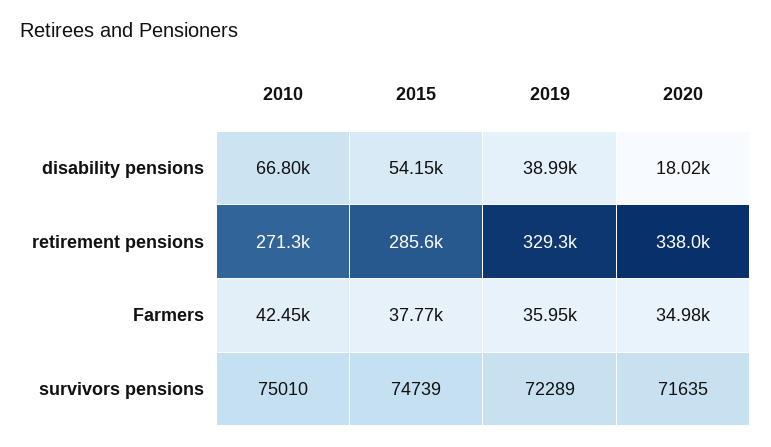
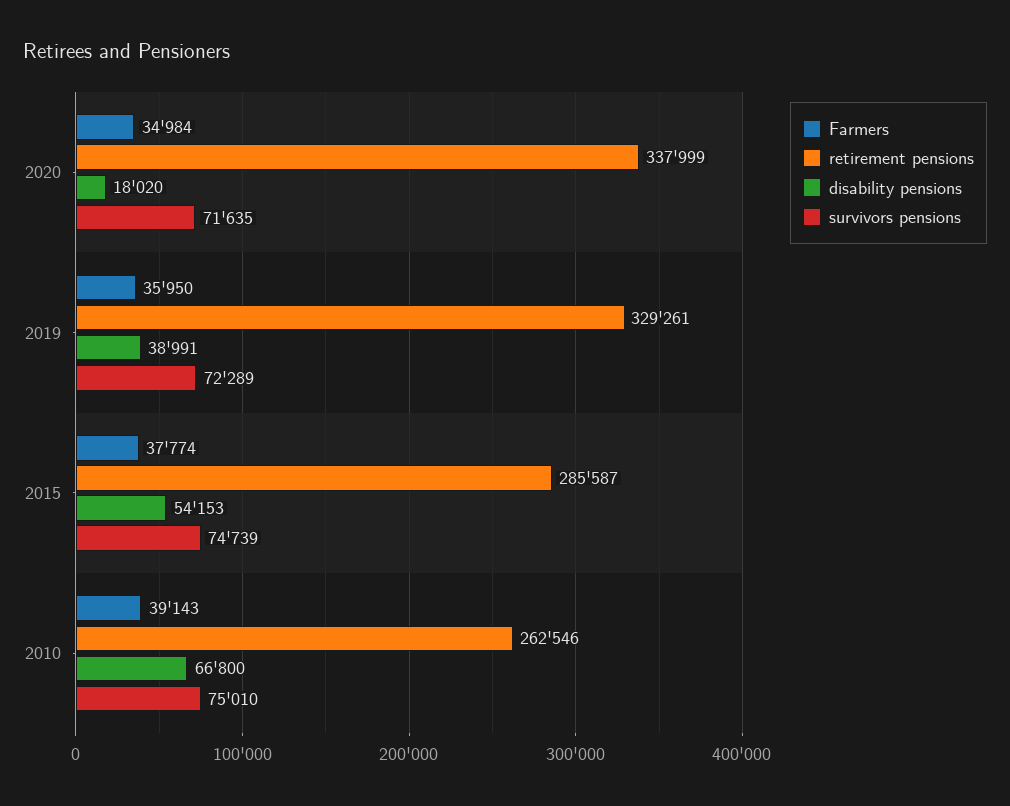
  {
    "disability pensions": {
      "2010": 66800,
      "2015": 54153,
      "2019": 38991,
      "2020": 18020
    },
    "retirement pensions": {
-     "2010": 271300,
+     "2010": 262546,
      "2015": 285587,
      "2019": 329261,
      "2020": 337999
    },
    "Farmers": {
-     "2010": 42450,
+     "2010": 39143,
      "2015": 37774,
      "2019": 35950,
      "2020": 34984
    },
    "survivors pensions": {
      "2010": 75010,
      "2015": 74739,
      "2019": 72289,
      "2020": 71635
    }
  }

